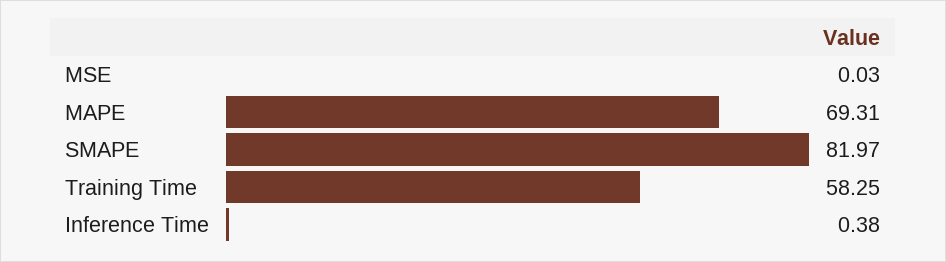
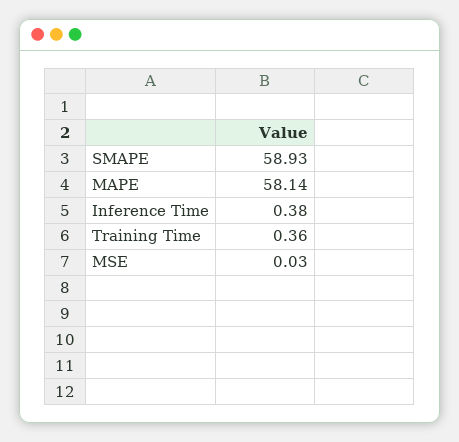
  {
    "MSE": 0.03,
-   "MAPE": 69.31,
+   "MAPE": 58.14,
-   "SMAPE": 81.97,
+   "SMAPE": 58.93,
-   "Training Time": 58.25,
+   "Training Time": 0.36,
    "Inference Time": 0.38
  }

